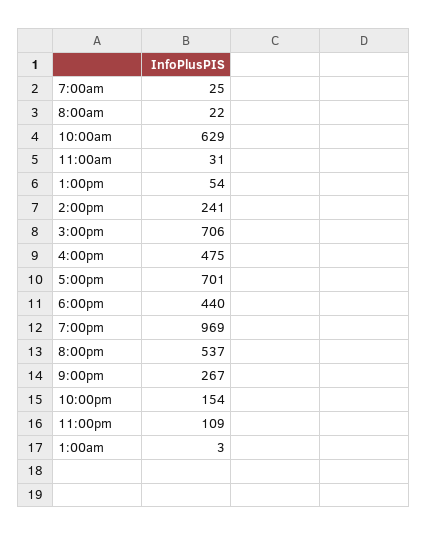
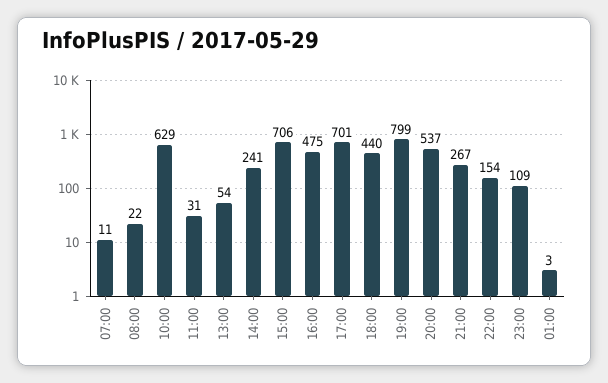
  {
-   "7:00am": 25,
+   "7:00am": 11,
    "8:00am": 22,
    "10:00am": 629,
    "11:00am": 31,
    "1:00pm": 54,
    "2:00pm": 241,
    "3:00pm": 706,
    "4:00pm": 475,
    "5:00pm": 701,
    "6:00pm": 440,
-   "7:00pm": 969,
+   "7:00pm": 799,
    "8:00pm": 537,
    "9:00pm": 267,
    "10:00pm": 154,
    "11:00pm": 109,
    "1:00am": 3
  }

